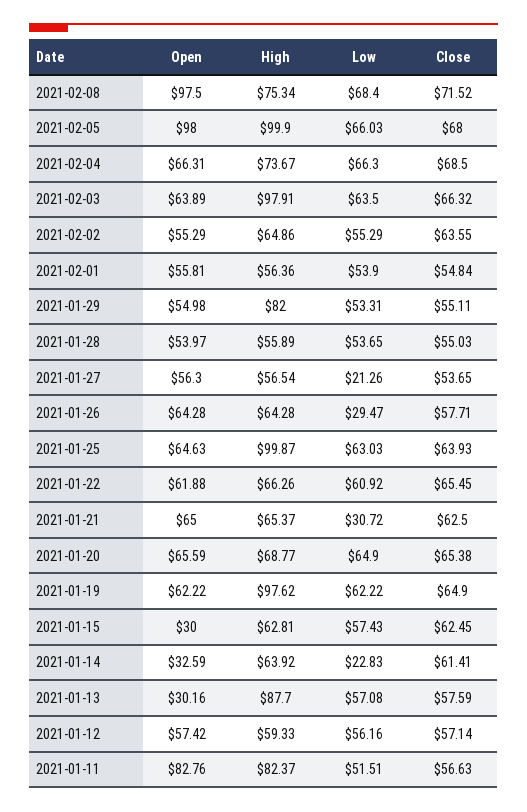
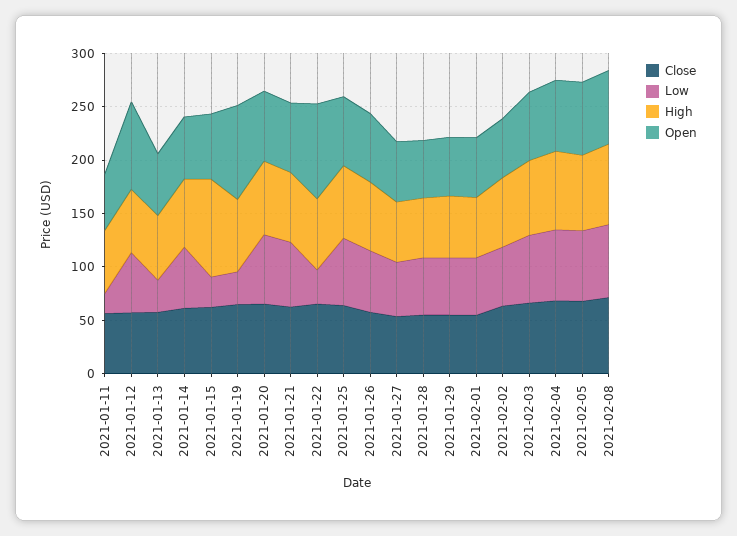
  {
    "Open": {
-     "2021-02-08": 97.5,
+     "2021-02-08": 70,
-     "2021-02-05": 98,
+     "2021-02-05": 70,
      "2021-02-04": 66.31,
      "2021-02-03": 63.89,
      "2021-02-02": 55.29,
      "2021-02-01": 55.81,
      "2021-01-29": 54.98,
      "2021-01-28": 53.97,
      "2021-01-27": 56.3,
      "2021-01-26": 64.28,
      "2021-01-25": 64.63,
-     "2021-01-22": 61.88,
+     "2021-01-22": 90,
      "2021-01-21": 65,
      "2021-01-20": 65.59,
-     "2021-01-19": 62.22,
+     "2021-01-19": 90,
-     "2021-01-15": 30,
+     "2021-01-15": 60,
-     "2021-01-14": 32.59,
+     "2021-01-14": 60,
-     "2021-01-13": 30.16,
+     "2021-01-13": 60,
-     "2021-01-12": 57.42,
+     "2021-01-12": 80,
-     "2021-01-11": 82.76
+     "2021-01-11": 50
    },
    "High": {
      "2021-02-08": 75.34,
-     "2021-02-05": 99.9,
+     "2021-02-05": 70,
      "2021-02-04": 73.67,
-     "2021-02-03": 97.91,
+     "2021-02-03": 70,
      "2021-02-02": 64.86,
      "2021-02-01": 56.36,
-     "2021-01-29": 82,
+     "2021-01-29": 60,
      "2021-01-28": 55.89,
      "2021-01-27": 56.54,
      "2021-01-26": 64.28,
-     "2021-01-25": 99.87,
+     "2021-01-25": 70,
      "2021-01-22": 66.26,
      "2021-01-21": 65.37,
      "2021-01-20": 68.77,
-     "2021-01-19": 97.62,
+     "2021-01-19": 70,
-     "2021-01-15": 62.81,
+     "2021-01-15": 90,
      "2021-01-14": 63.92,
-     "2021-01-13": 87.7,
+     "2021-01-13": 60,
      "2021-01-12": 59.33,
-     "2021-01-11": 82.37
+     "2021-01-11": 60
    },
    "Low": {
      "2021-02-08": 68.4,
      "2021-02-05": 66.03,
      "2021-02-04": 66.3,
      "2021-02-03": 63.5,
      "2021-02-02": 55.29,
      "2021-02-01": 53.9,
      "2021-01-29": 53.31,
      "2021-01-28": 53.65,
-     "2021-01-27": 21.26,
+     "2021-01-27": 50,
-     "2021-01-26": 29.47,
+     "2021-01-26": 60,
      "2021-01-25": 63.03,
-     "2021-01-22": 60.92,
+     "2021-01-22": 30,
-     "2021-01-21": 30.72,
+     "2021-01-21": 60,
      "2021-01-20": 64.9,
-     "2021-01-19": 62.22,
+     "2021-01-19": 30,
-     "2021-01-15": 57.43,
+     "2021-01-15": 30,
-     "2021-01-14": 22.83,
+     "2021-01-14": 60,
-     "2021-01-13": 57.08,
+     "2021-01-13": 30,
      "2021-01-12": 56.16,
-     "2021-01-11": 51.51
+     "2021-01-11": 20
    },
    "Close": {
      "2021-02-08": 71.52,
      "2021-02-05": 68,
      "2021-02-04": 68.5,
      "2021-02-03": 66.32,
      "2021-02-02": 63.55,
      "2021-02-01": 54.84,
      "2021-01-29": 55.11,
      "2021-01-28": 55.03,
      "2021-01-27": 53.65,
      "2021-01-26": 57.71,
      "2021-01-25": 63.93,
      "2021-01-22": 65.45,
      "2021-01-21": 62.5,
      "2021-01-20": 65.38,
      "2021-01-19": 64.9,
      "2021-01-15": 62.45,
      "2021-01-14": 61.41,
      "2021-01-13": 57.59,
      "2021-01-12": 57.14,
      "2021-01-11": 56.63
    }
  }

